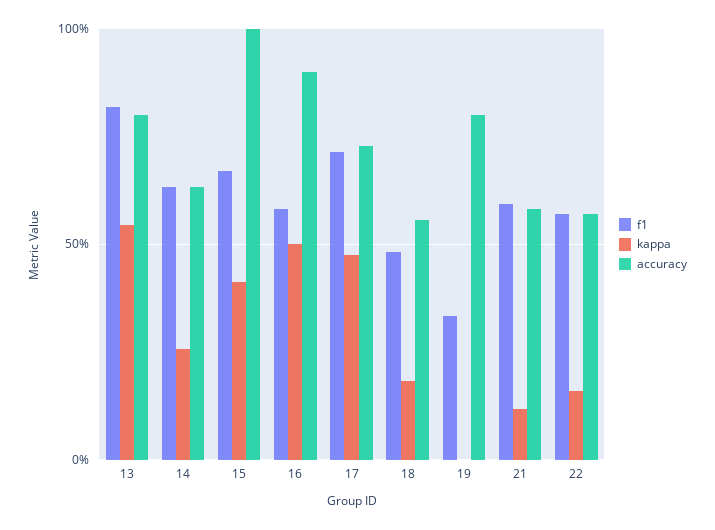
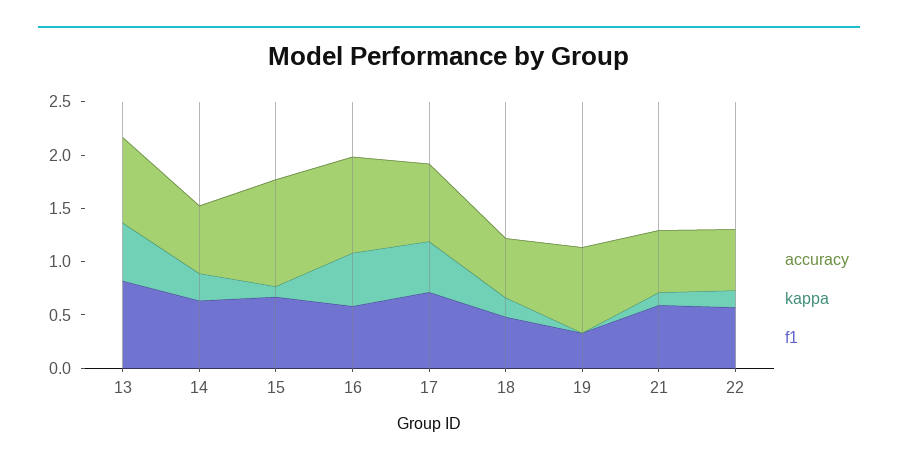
  {
    "f1": {
      "13": 0.8,
      "14": 0.65,
      "15": 0.65,
      "16": 0.6,
      "17": 0.7,
      "18": 0.5,
      "19": 0.35,
      "21": 0.6,
      "22": 0.55
    },
    "kappa": {
      "13": 0.55,
      "14": 0.25,
-     "15": 0.4,
+     "15": 0.1,
      "16": 0.5,
      "17": 0.5,
      "18": 0.2,
      "19": 0,
      "21": 0.1,
      "22": 0.15
    },
    "accuracy": {
      "13": 0.8,
      "14": 0.65,
      "15": 1,
      "16": 0.9,
      "17": 0.75,
      "18": 0.55,
      "19": 0.8,
      "21": 0.6,
      "22": 0.55
    }
  }

